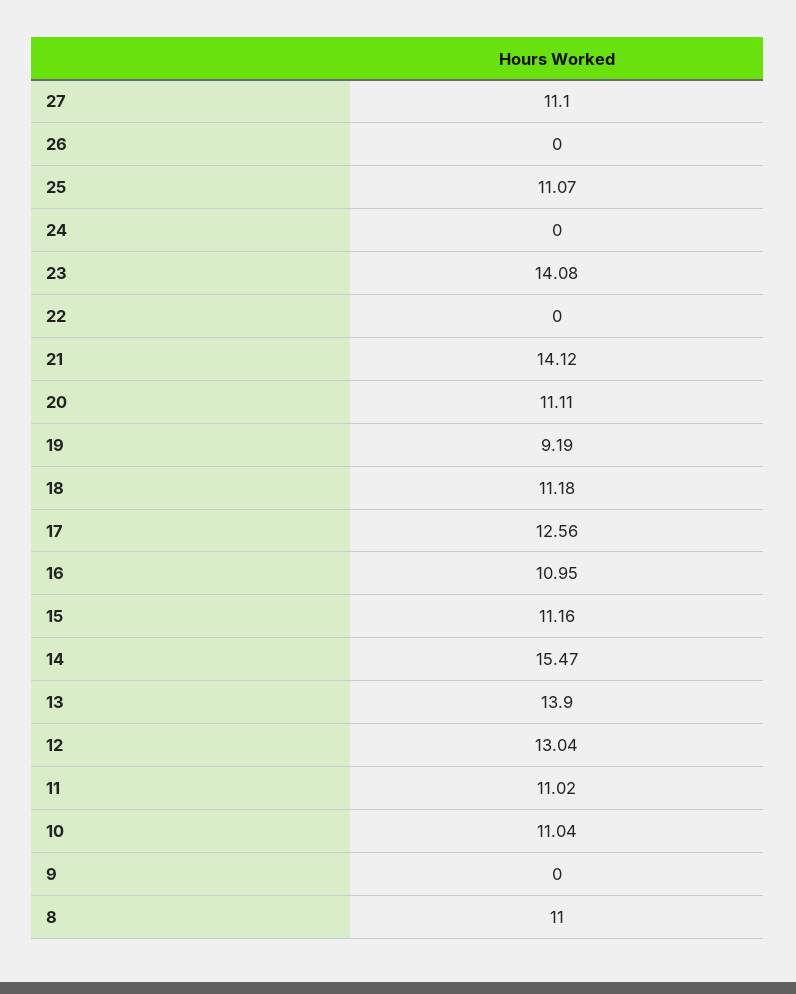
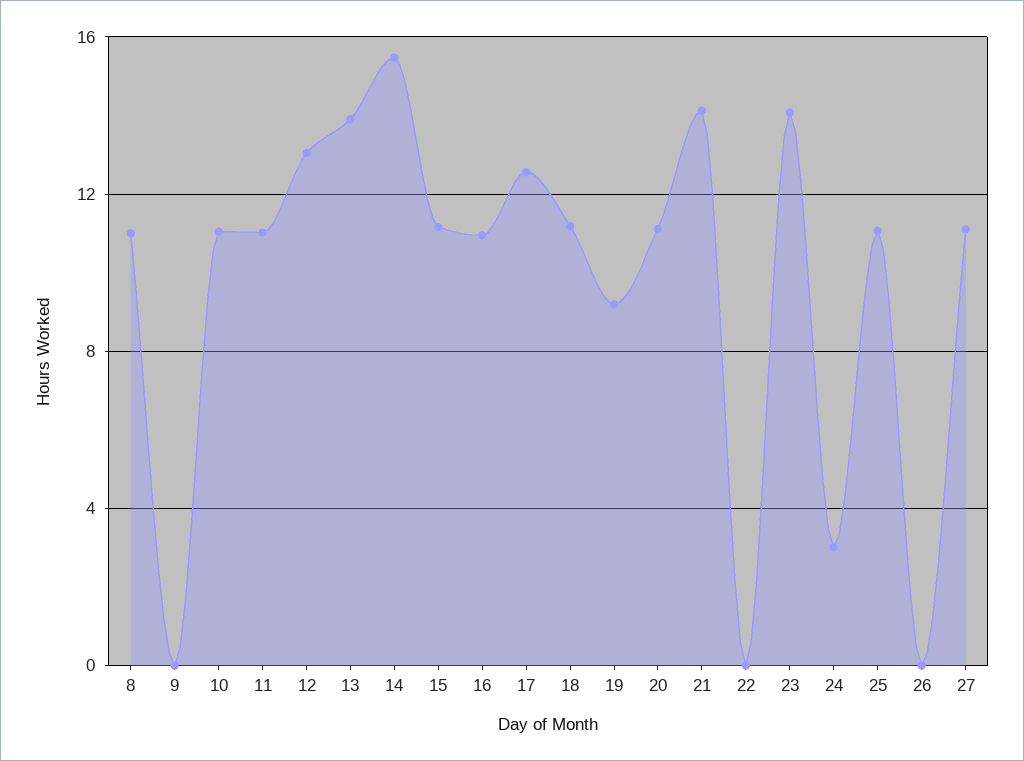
  {
    "27": 11.1,
    "26": 0,
    "25": 11.07,
-   "24": 0,
+   "24": 3,
    "23": 14.08,
    "22": 0,
    "21": 14.12,
    "20": 11.11,
    "19": 9.19,
    "18": 11.18,
    "17": 12.56,
    "16": 10.95,
    "15": 11.16,
    "14": 15.47,
    "13": 13.9,
    "12": 13.04,
    "11": 11.02,
    "10": 11.04,
    "9": 0,
    "8": 11
  }

